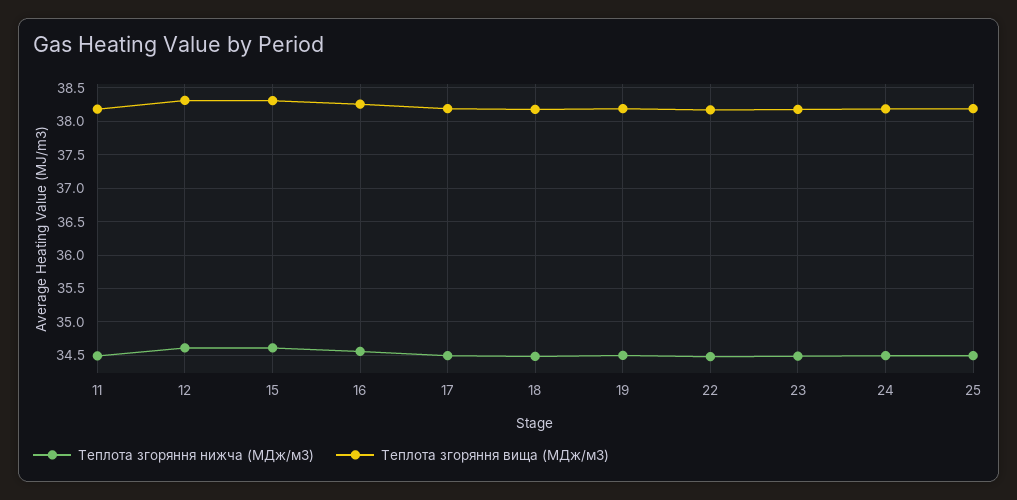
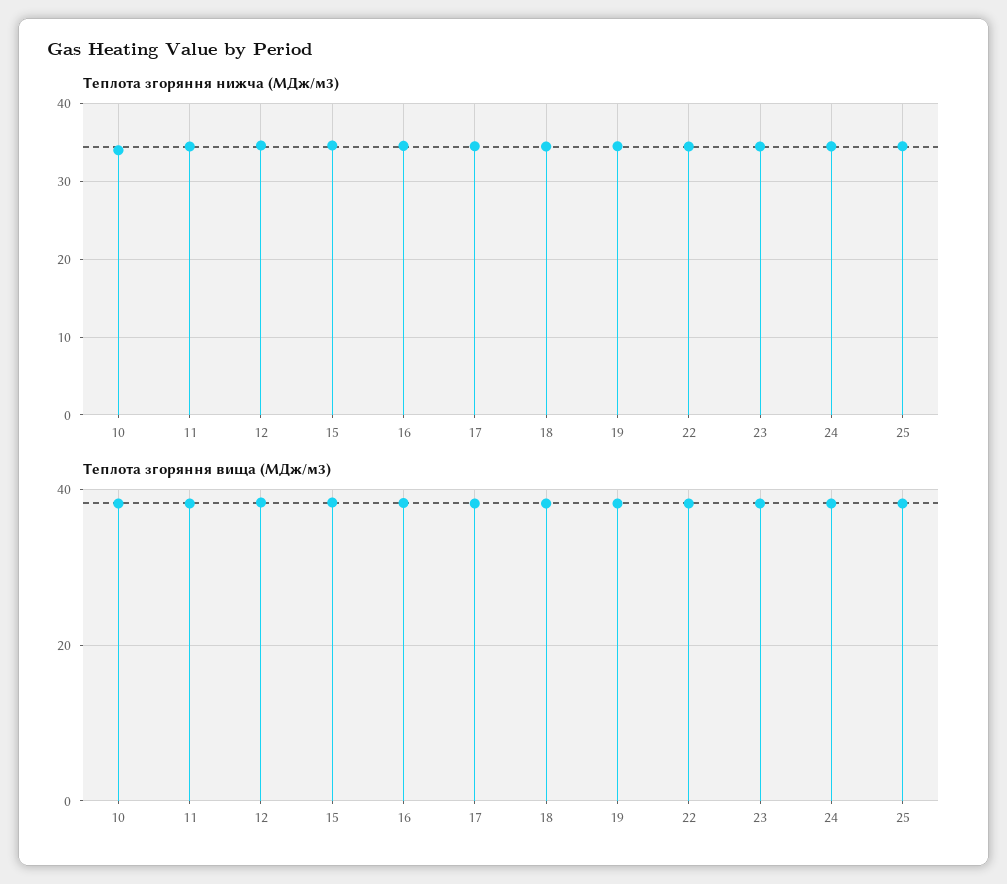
  {
    "Теплота згоряння нижча (МДж/м3)": {
      "11": 34.5,
      "12": 34.6,
      "15": 34.6,
      "16": 34.6,
      "17": 34.5,
      "18": 34.5,
      "19": 34.5,
      "22": 34.5,
      "23": 34.5,
      "24": 34.5,
-     "25": 34.5
+     "25": 34.5,
+     "10": 34
    },
    "Теплота згоряння вища (МДж/м3)": {
      "11": 38.2,
      "12": 38.3,
      "15": 38.3,
      "16": 38.3,
      "17": 38.2,
      "18": 38.2,
      "19": 38.2,
      "22": 38.2,
      "23": 38.2,
      "24": 38.2,
-     "25": 38.2
+     "25": 38.2,
+     "10": 38
    }
  }

